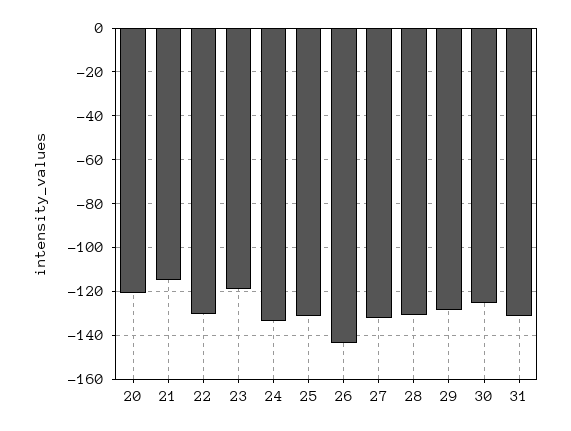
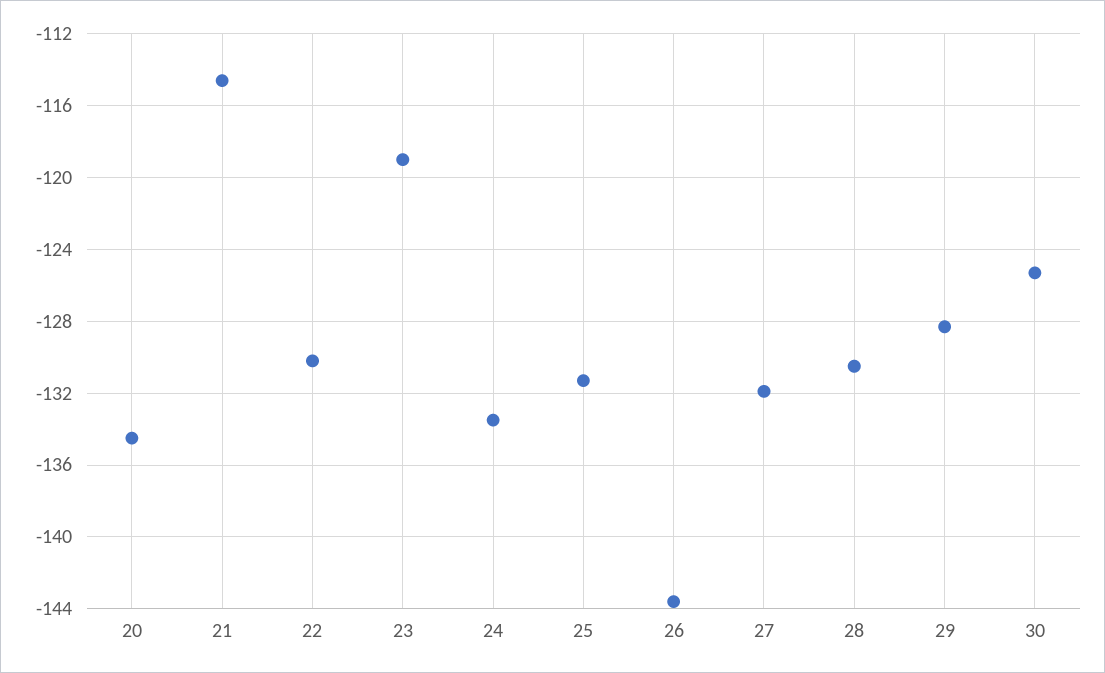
  {
-   "20": -120,
+   "20": -134.5,
    "21": -114.5,
    "22": -130,
    "23": -119,
    "24": -133.5,
    "25": -131.5,
    "26": -143.5,
    "27": -132,
    "28": -130.5,
    "29": -128.5,
-   "30": -125.5,
+   "30": -125.5
-   "31": -130
  }

